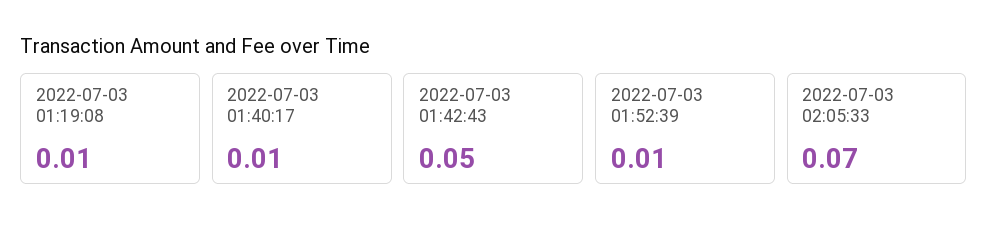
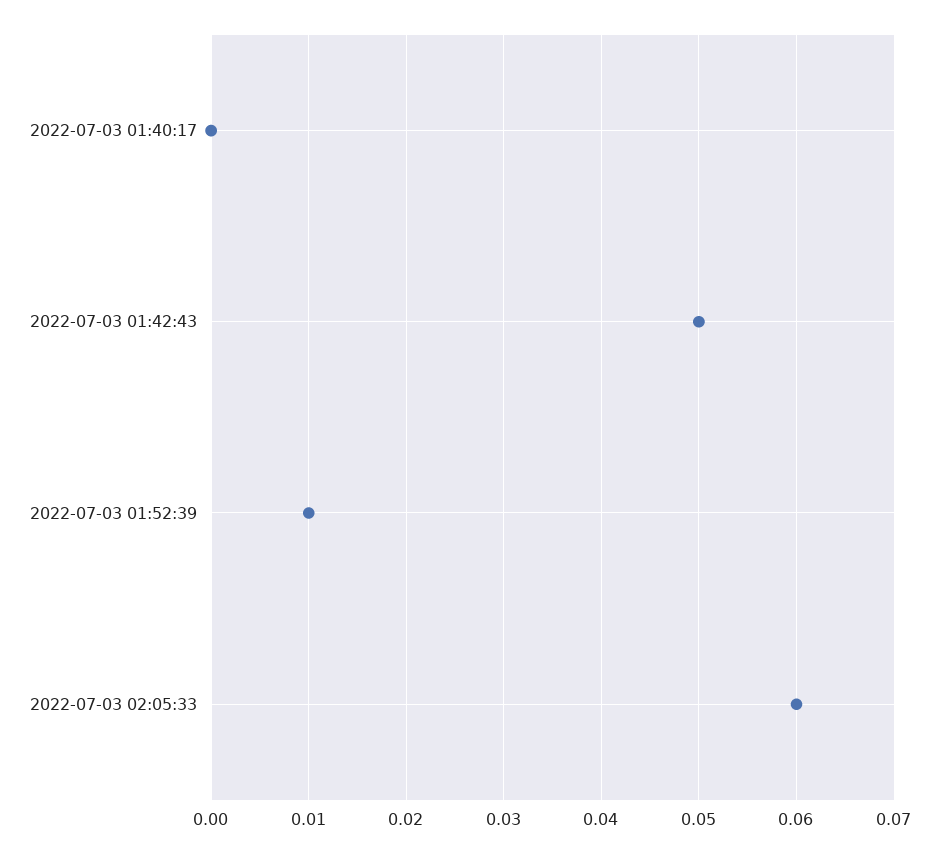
  {
-   "2022-07-03 01:19:08": 0.01,
-   "2022-07-03 01:40:17": 0.01,
+   "2022-07-03 01:40:17": 0,
    "2022-07-03 01:42:43": 0.05,
    "2022-07-03 01:52:39": 0.01,
-   "2022-07-03 02:05:33": 0.07
+   "2022-07-03 02:05:33": 0.06
  }

